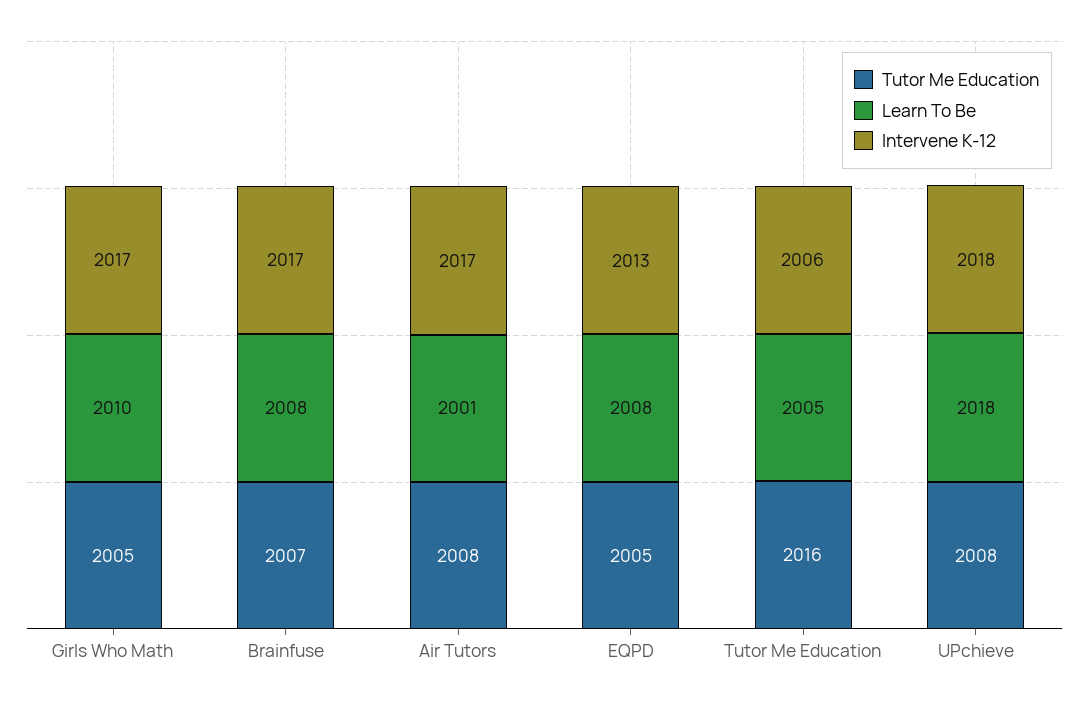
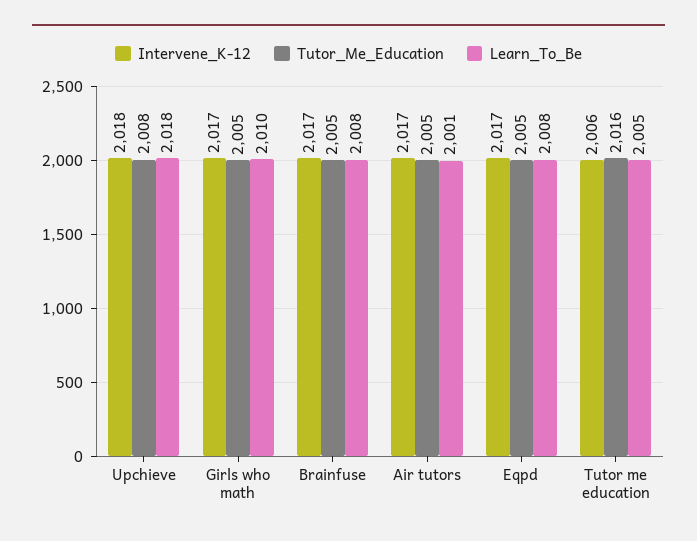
  {
    "Tutor Me Education": {
      "Girls Who Math": 2005,
-     "Brainfuse": 2007,
+     "Brainfuse": 2005,
-     "Air Tutors": 2008,
+     "Air Tutors": 2005,
      "EQPD": 2005,
      "Tutor Me Education": 2016,
      "UPchieve": 2008
    },
    "Learn To Be": {
      "Girls Who Math": 2010,
      "Brainfuse": 2008,
      "Air Tutors": 2001,
      "EQPD": 2008,
      "Tutor Me Education": 2005,
      "UPchieve": 2018
    },
    "Intervene K-12": {
      "Girls Who Math": 2017,
      "Brainfuse": 2017,
      "Air Tutors": 2017,
-     "EQPD": 2013,
+     "EQPD": 2017,
      "Tutor Me Education": 2006,
      "UPchieve": 2018
    }
  }

